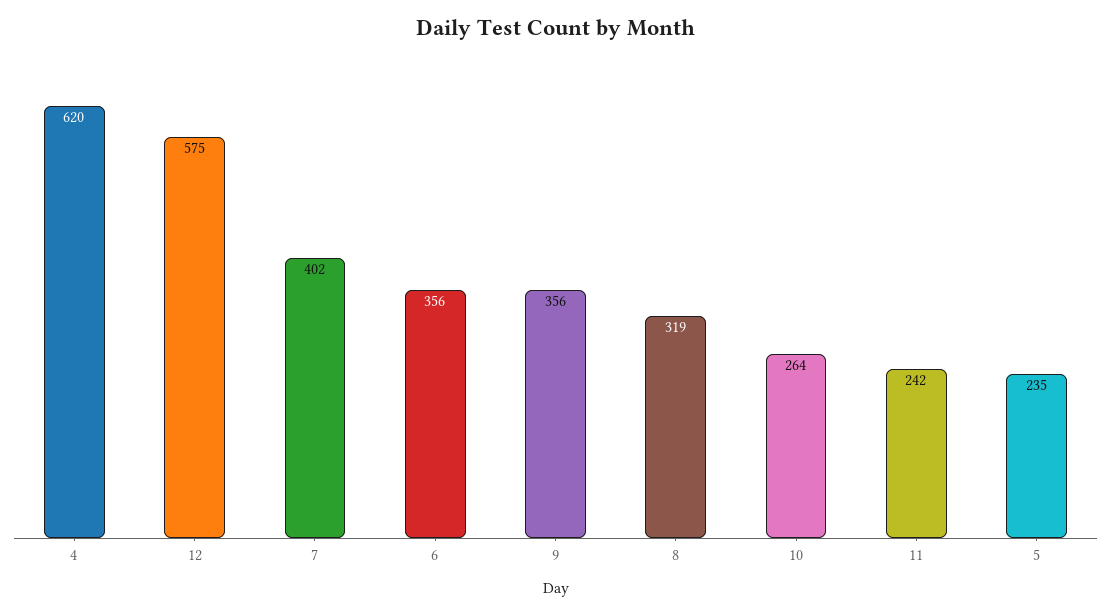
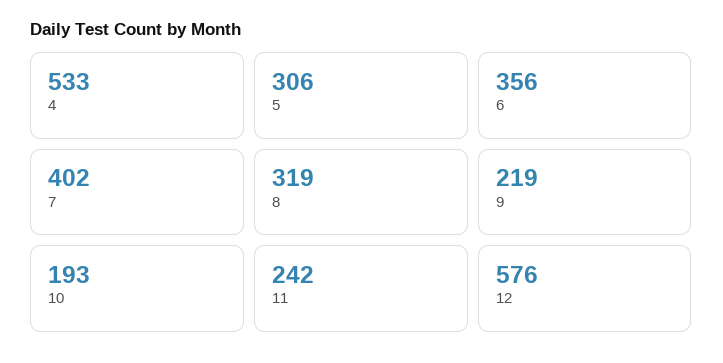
  {
-   "4": 620,
+   "4": 533,
-   "12": 575,
+   "12": 576,
    "7": 402,
    "6": 356,
-   "9": 356,
+   "9": 219,
    "8": 319,
-   "10": 264,
+   "10": 193,
    "11": 242,
-   "5": 235
+   "5": 306
  }

